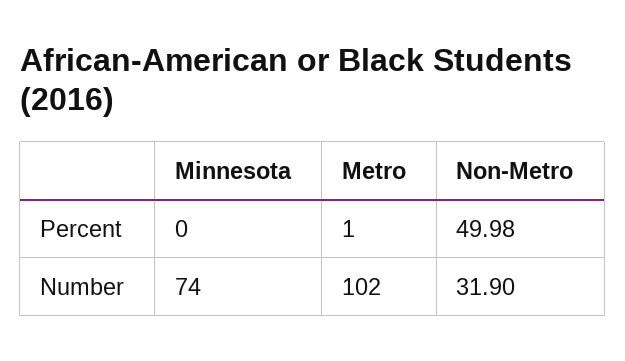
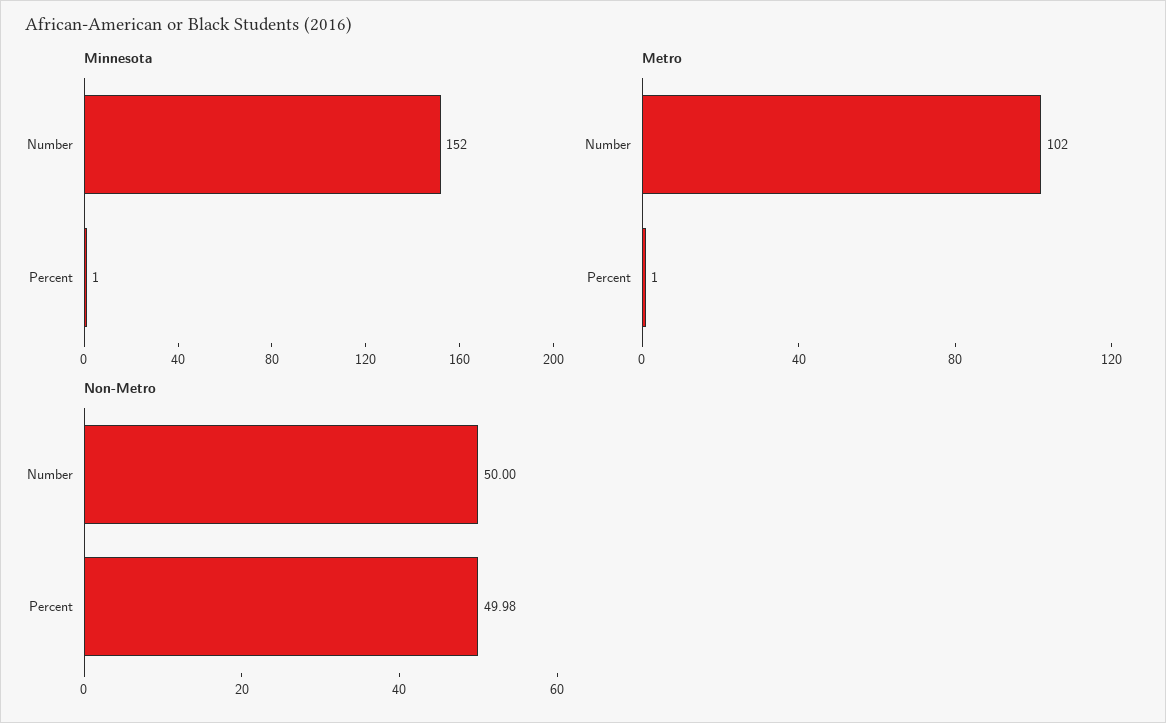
  {
    "Minnesota": {
-     "Percent": 0,
+     "Percent": 1,
-     "Number": 74
+     "Number": 152
    },
    "Metro": {
      "Percent": 1,
      "Number": 102
    },
    "Non-Metro": {
      "Percent": 49.98,
-     "Number": 31.9
+     "Number": 50
    }
  }

